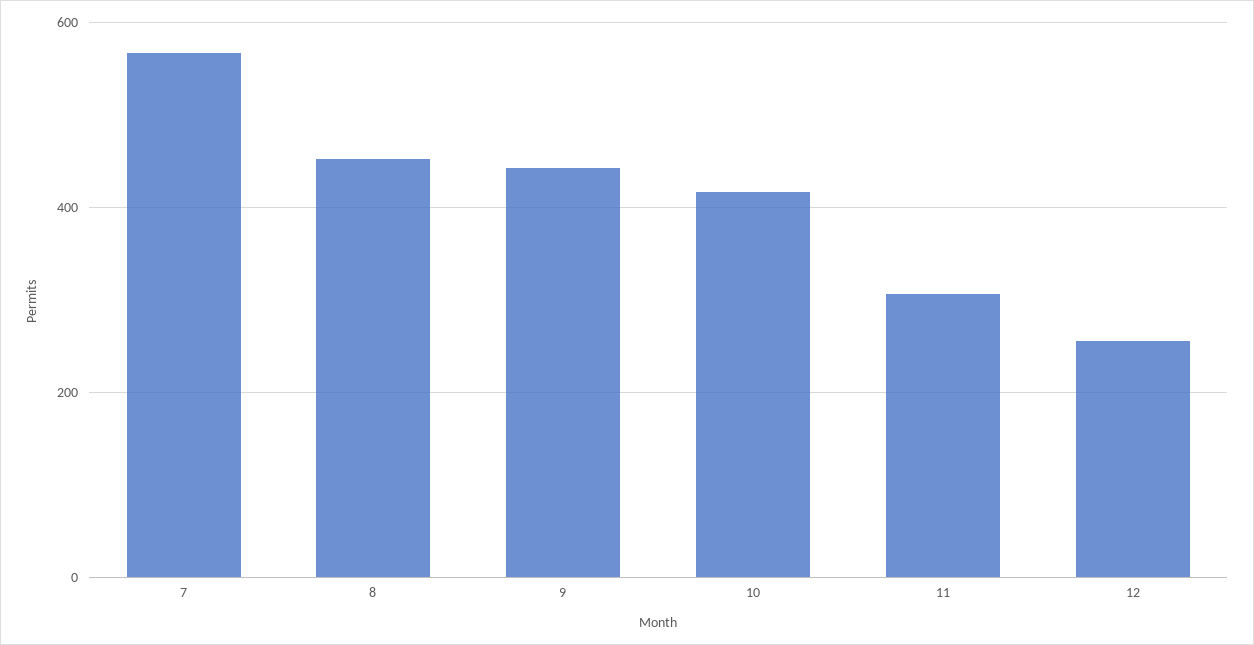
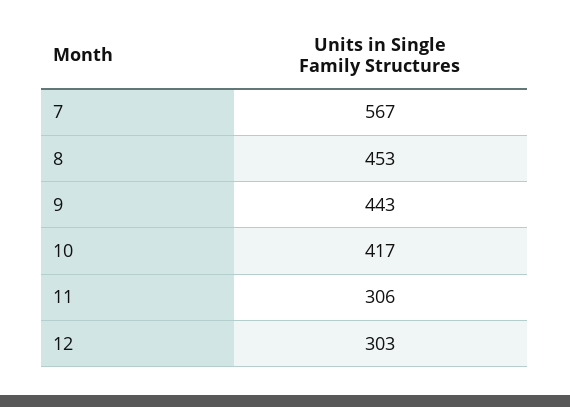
  {
    "7": 567,
    "8": 453,
    "9": 443,
    "10": 417,
    "11": 306,
-   "12": 260
+   "12": 303
  }

